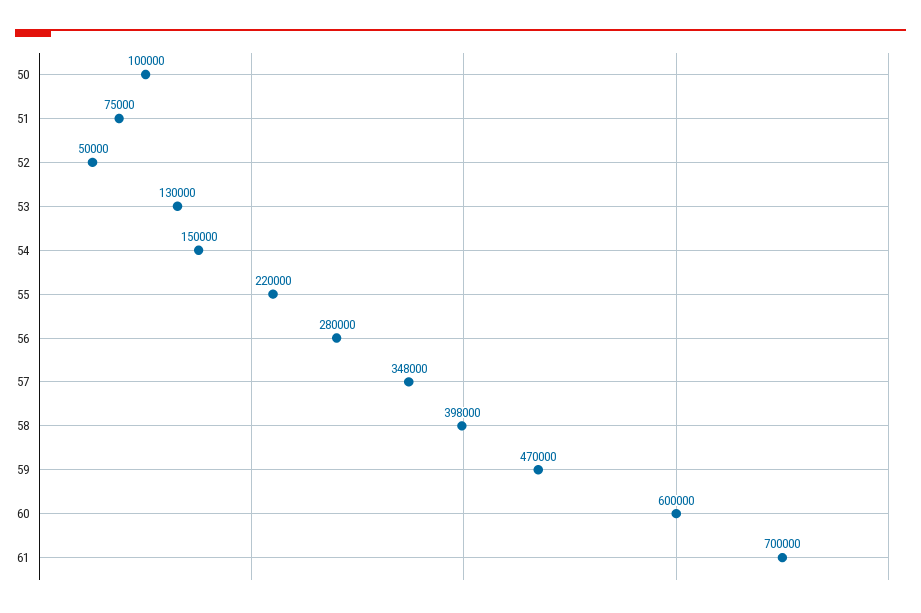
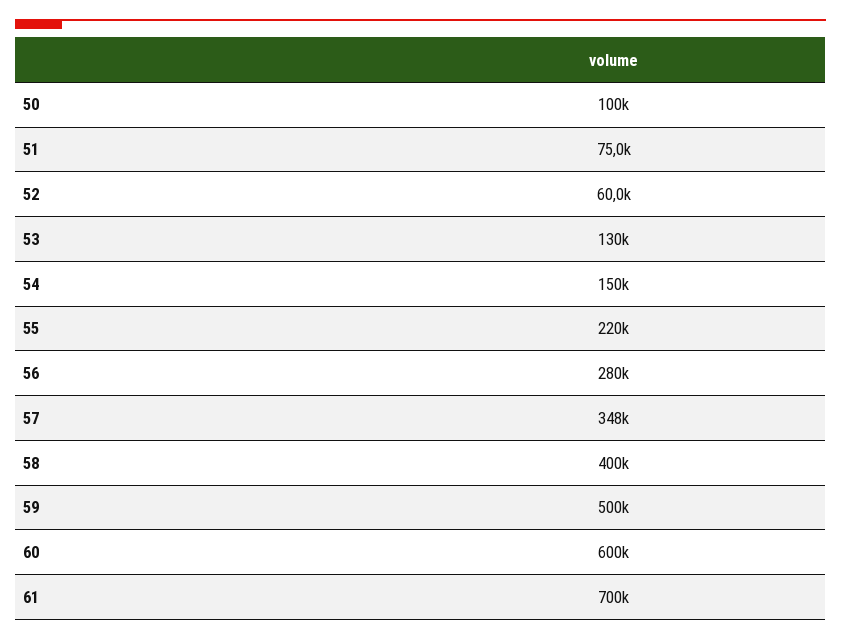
  {
    "50": 100000,
    "51": 75000,
-   "52": 50000,
+   "52": 60000,
    "53": 130000,
    "54": 150000,
    "55": 220000,
    "56": 280000,
    "57": 348000,
-   "58": 398000,
+   "58": 400000,
-   "59": 470000,
+   "59": 500000,
    "60": 600000,
    "61": 700000
  }

